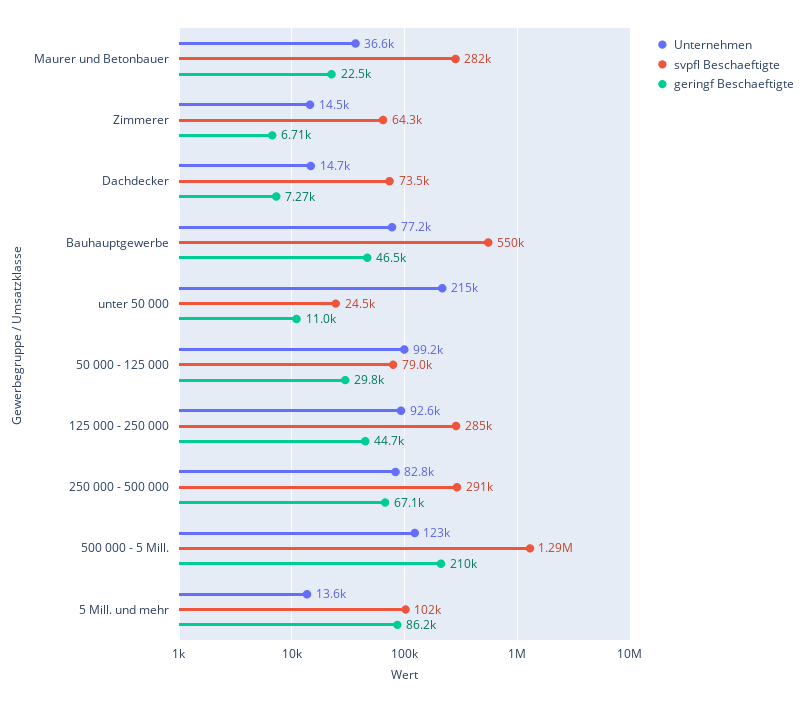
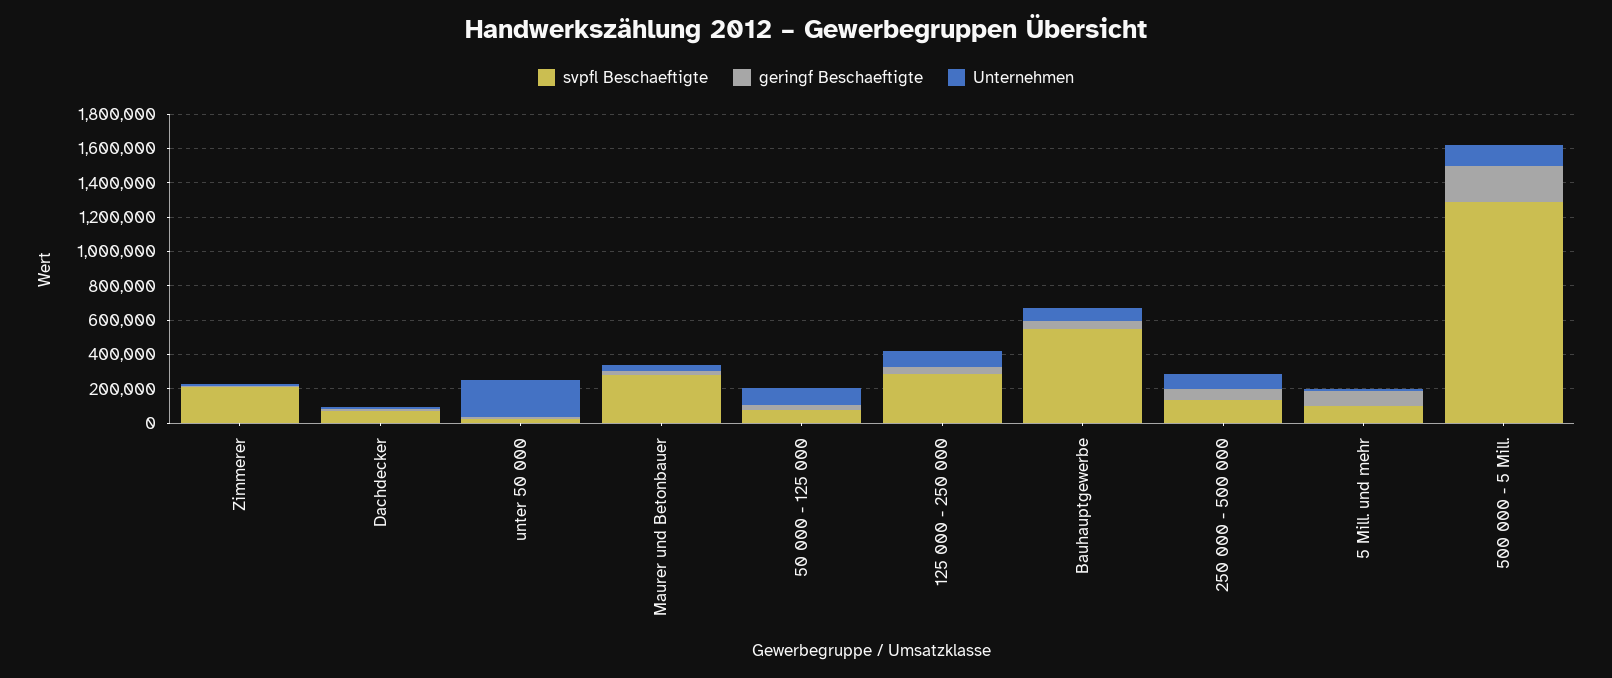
  {
    "Unternehmen": {
      "Maurer und Betonbauer": 36600,
      "Zimmerer": 14500,
      "Dachdecker": 14700,
      "Bauhauptgewerbe": 77200,
      "unter 50 000": 215000,
      "50 000 - 125 000": 99200,
      "125 000 - 250 000": 92600,
      "250 000 - 500 000": 82800,
      "500 000 - 5 Mill.": 123000,
      "5 Mill. und mehr": 13600
    },
    "svpfl Beschaeftigte": {
      "Maurer und Betonbauer": 282000,
-     "Zimmerer": 64300,
+     "Zimmerer": 200000,
      "Dachdecker": 73500,
      "Bauhauptgewerbe": 550000,
      "unter 50 000": 24500,
      "50 000 - 125 000": 79000,
      "125 000 - 250 000": 285000,
-     "250 000 - 500 000": 291000,
+     "250 000 - 500 000": 150000,
      "500 000 - 5 Mill.": 1290000,
      "5 Mill. und mehr": 102000
    },
    "geringf Beschaeftigte": {
      "Maurer und Betonbauer": 22500,
      "Zimmerer": 6710,
      "Dachdecker": 7270,
      "Bauhauptgewerbe": 46500,
      "unter 50 000": 11000,
      "50 000 - 125 000": 29800,
      "125 000 - 250 000": 44700,
      "250 000 - 500 000": 67100,
      "500 000 - 5 Mill.": 210000,
      "5 Mill. und mehr": 86200
    }
  }

